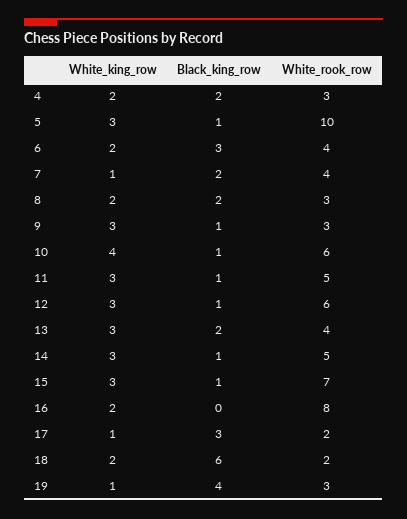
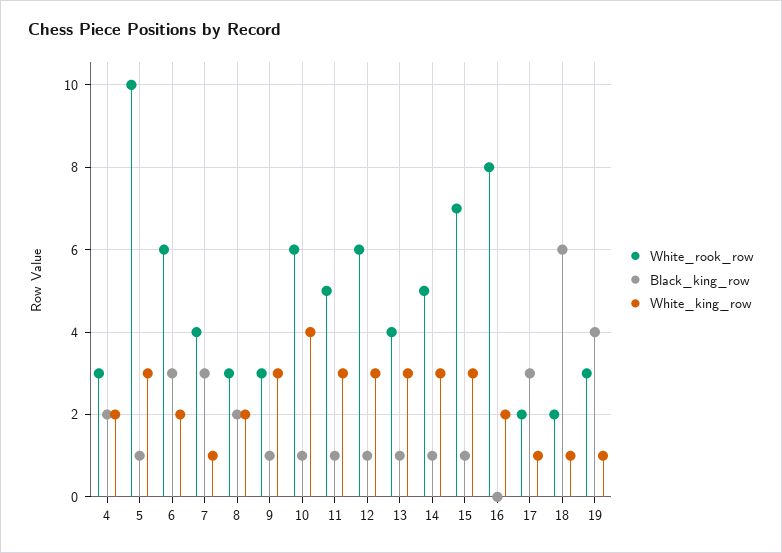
  {
    "White_king_row": {
      "4": 2,
      "5": 3,
      "6": 2,
      "7": 1,
      "8": 2,
      "9": 3,
      "10": 4,
      "11": 3,
      "12": 3,
      "13": 3,
      "14": 3,
      "15": 3,
      "16": 2,
      "17": 1,
-     "18": 2,
+     "18": 1,
      "19": 1
    },
    "Black_king_row": {
      "4": 2,
      "5": 1,
      "6": 3,
-     "7": 2,
+     "7": 3,
      "8": 2,
      "9": 1,
      "10": 1,
      "11": 1,
      "12": 1,
-     "13": 2,
+     "13": 1,
      "14": 1,
      "15": 1,
      "16": 0,
      "17": 3,
      "18": 6,
      "19": 4
    },
    "White_rook_row": {
      "4": 3,
      "5": 10,
-     "6": 4,
+     "6": 6,
      "7": 4,
      "8": 3,
      "9": 3,
      "10": 6,
      "11": 5,
      "12": 6,
      "13": 4,
      "14": 5,
      "15": 7,
      "16": 8,
      "17": 2,
      "18": 2,
      "19": 3
    }
  }

